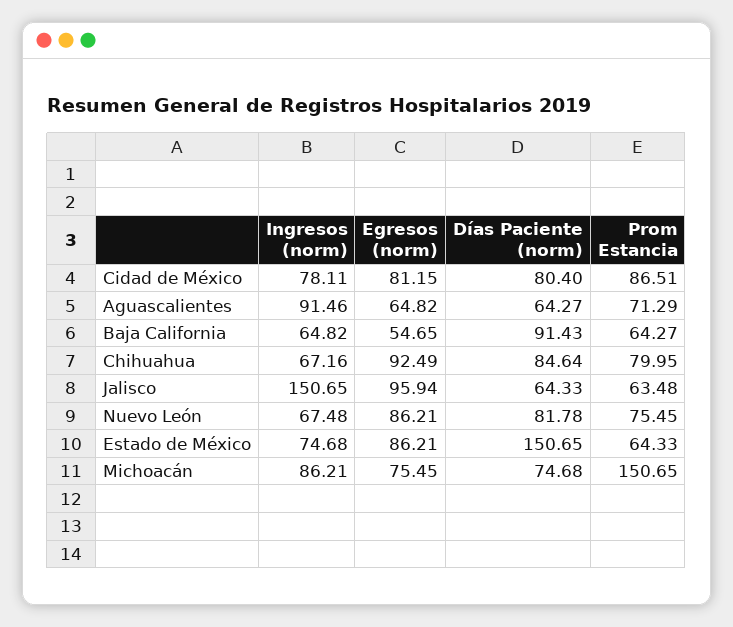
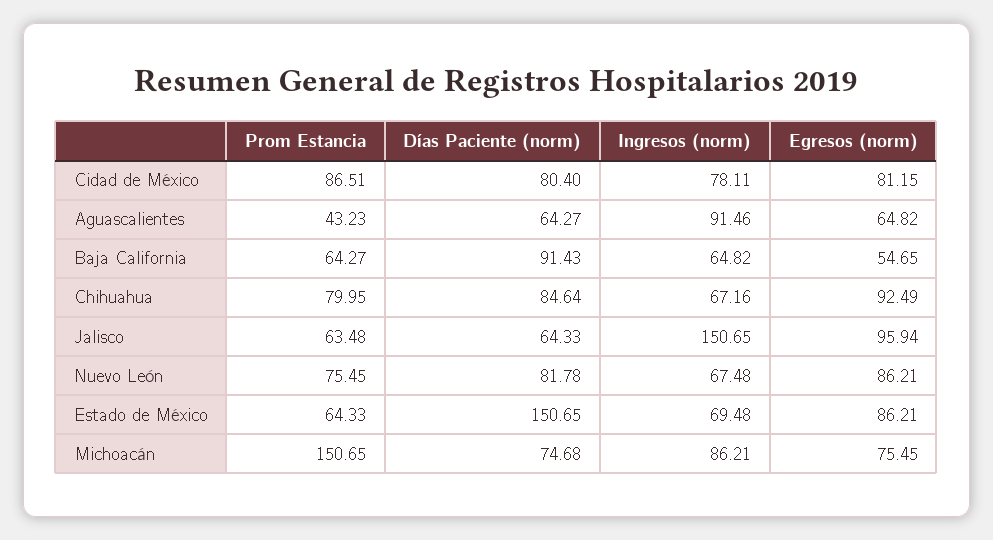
  {
    "Ingresos (norm)": {
      "Cidad de México": 78.11,
      "Aguascalientes": 91.46,
      "Baja California": 64.82,
      "Chihuahua": 67.16,
      "Jalisco": 150.65,
      "Nuevo León": 67.48,
-     "Estado de México": 74.68,
+     "Estado de México": 69.48,
      "Michoacán": 86.21
    },
    "Egresos (norm)": {
      "Cidad de México": 81.15,
      "Aguascalientes": 64.82,
      "Baja California": 54.65,
      "Chihuahua": 92.49,
      "Jalisco": 95.94,
      "Nuevo León": 86.21,
      "Estado de México": 86.21,
      "Michoacán": 75.45
    },
    "Días Paciente (norm)": {
      "Cidad de México": 80.4,
      "Aguascalientes": 64.27,
      "Baja California": 91.43,
      "Chihuahua": 84.64,
      "Jalisco": 64.33,
      "Nuevo León": 81.78,
      "Estado de México": 150.65,
      "Michoacán": 74.68
    },
    "Prom Estancia": {
      "Cidad de México": 86.51,
-     "Aguascalientes": 71.29,
+     "Aguascalientes": 43.23,
      "Baja California": 64.27,
      "Chihuahua": 79.95,
      "Jalisco": 63.48,
      "Nuevo León": 75.45,
      "Estado de México": 64.33,
      "Michoacán": 150.65
    }
  }

